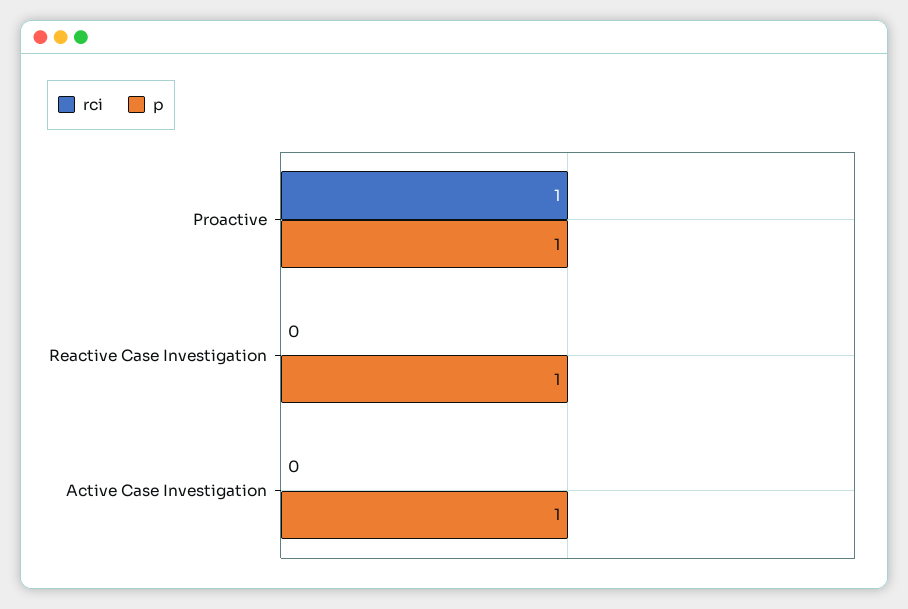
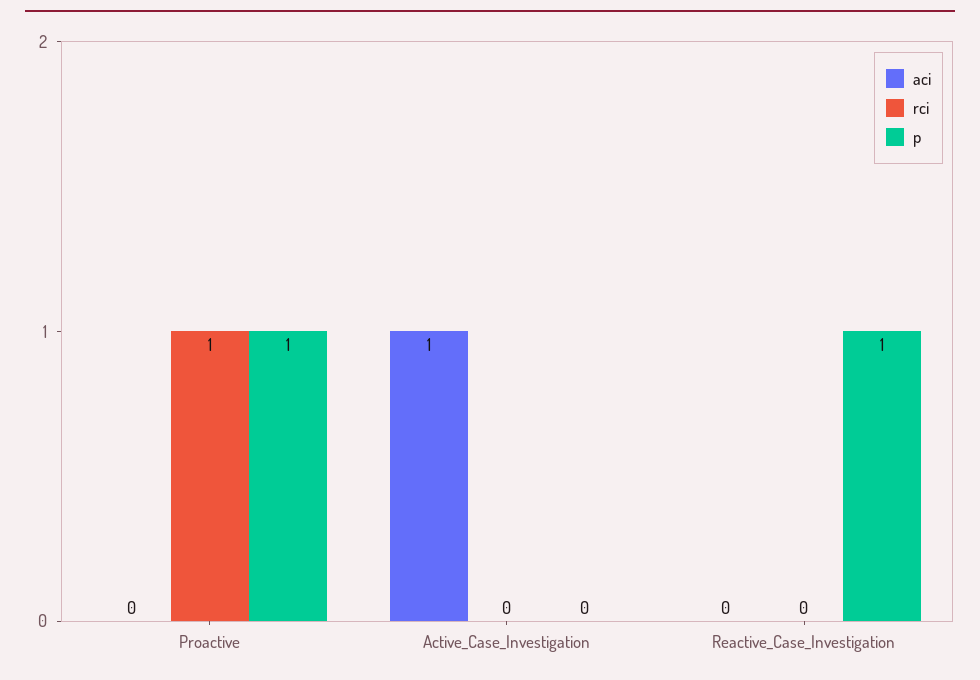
  {
    "rci": {
      "Proactive": 1,
      "Reactive Case Investigation": 0,
      "Active Case Investigation": 0
    },
    "p": {
      "Proactive": 1,
      "Reactive Case Investigation": 1,
-     "Active Case Investigation": 1
+     "Active Case Investigation": 0
-   }
+   },
+   "aci": {
+     "Proactive": 0,
+     "Active Case Investigation": 1,
+     "Reactive Case Investigation": 0
+   }
  }

